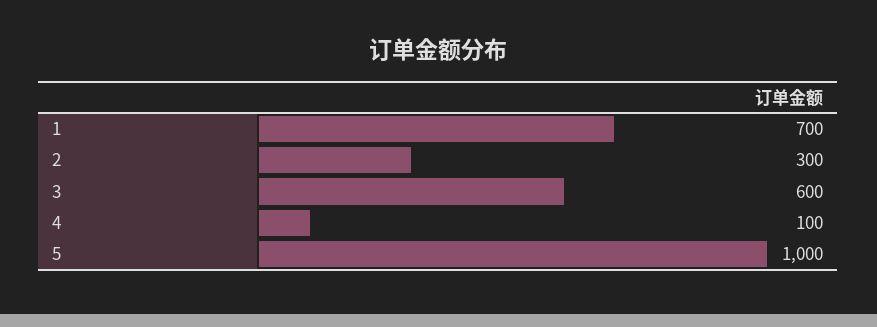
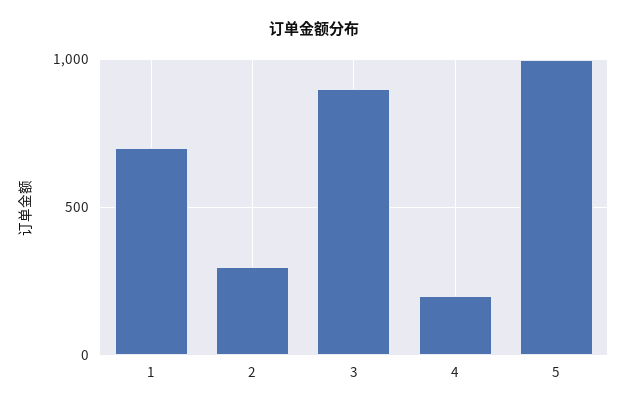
  {
    "1": 700,
    "2": 300,
-   "3": 600,
+   "3": 900,
-   "4": 100,
+   "4": 200,
    "5": 1000
  }

